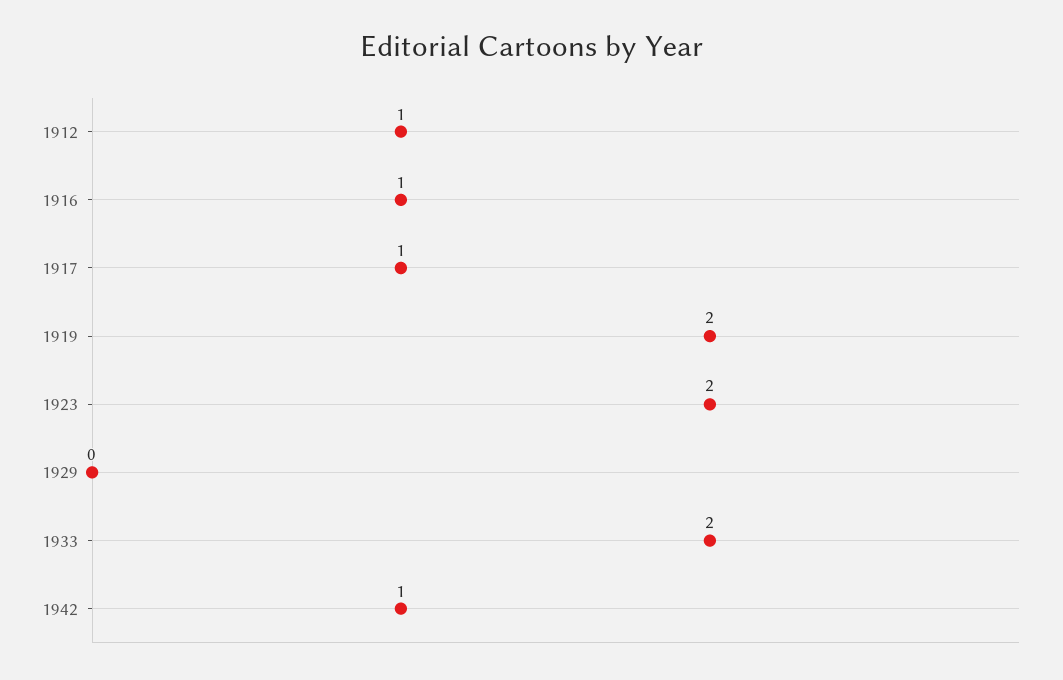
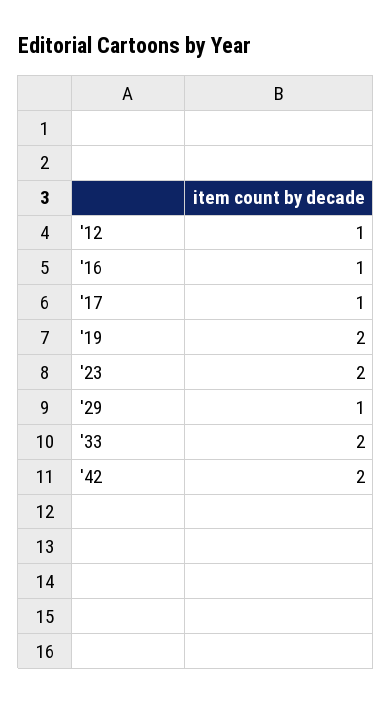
  {
    "1912": 1,
    "1916": 1,
    "1917": 1,
    "1919": 2,
    "1923": 2,
-   "1929": 0,
+   "1929": 1,
    "1933": 2,
-   "1942": 1
+   "1942": 2
  }

